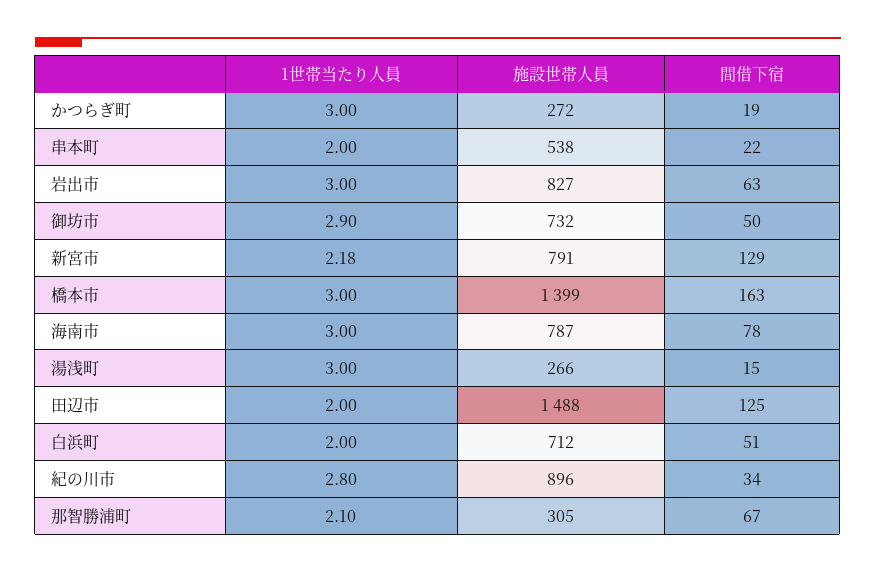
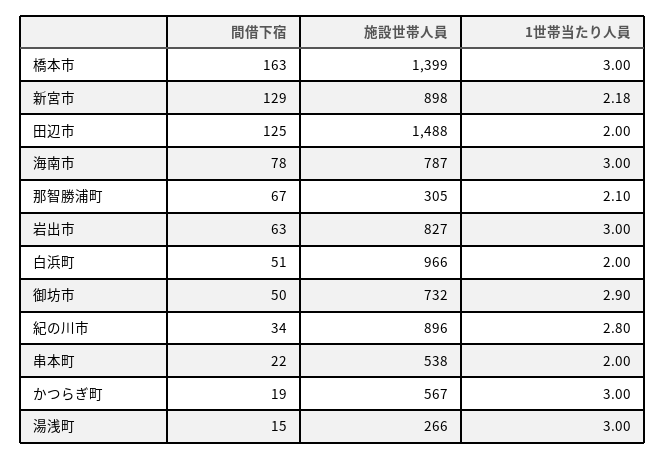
  {
    "1世帯当たり人員": {
      "かつらぎ町": 3,
      "串本町": 2,
      "岩出市": 3,
      "御坊市": 2.9,
      "新宮市": 2.18,
      "橋本市": 3,
      "海南市": 3,
      "湯浅町": 3,
      "田辺市": 2,
      "白浜町": 2,
      "紀の川市": 2.8,
      "那智勝浦町": 2.1
    },
    "施設世帯人員": {
-     "かつらぎ町": 272,
+     "かつらぎ町": 567,
      "串本町": 538,
      "岩出市": 827,
      "御坊市": 732,
-     "新宮市": 791,
+     "新宮市": 898,
      "橋本市": 1399,
      "海南市": 787,
      "湯浅町": 266,
      "田辺市": 1488,
-     "白浜町": 712,
+     "白浜町": 966,
      "紀の川市": 896,
      "那智勝浦町": 305
    },
    "間借下宿": {
      "かつらぎ町": 19,
      "串本町": 22,
      "岩出市": 63,
      "御坊市": 50,
      "新宮市": 129,
      "橋本市": 163,
      "海南市": 78,
      "湯浅町": 15,
      "田辺市": 125,
      "白浜町": 51,
      "紀の川市": 34,
      "那智勝浦町": 67
    }
  }

